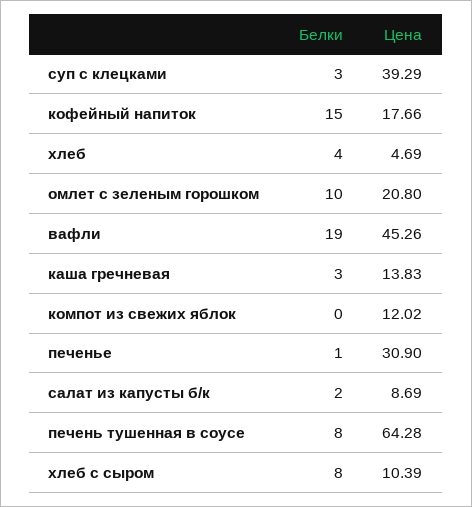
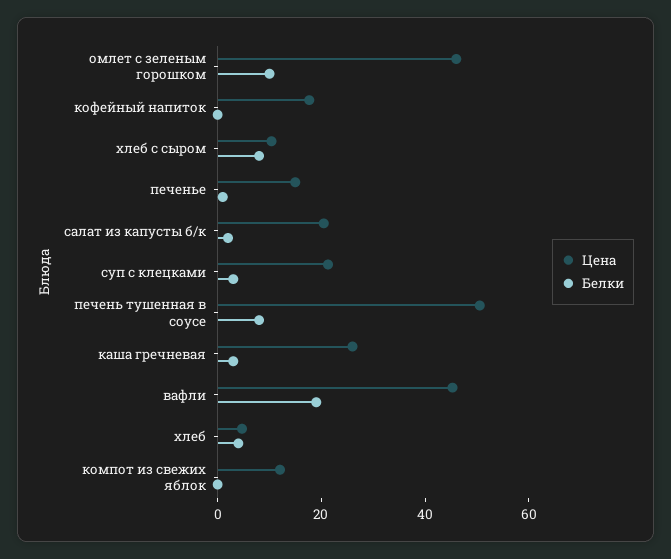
  {
    "Белки": {
      "суп с клецками": 3,
-     "кофейный напиток": 15,
+     "кофейный напиток": 0,
      "хлеб": 4,
      "омлет с зеленым горошком": 10,
      "вафли": 19,
      "каша гречневая": 3,
      "компот из свежих яблок": 0,
      "печенье": 1,
      "салат из капусты б/к": 2,
      "печень тушенная в соусе": 8,
      "хлеб с сыром": 8
    },
    "Цена": {
-     "суп с клецками": 39.29,
+     "суп с клецками": 20,
      "кофейный напиток": 17.66,
      "хлеб": 4.69,
-     "омлет с зеленым горошком": 20.8,
+     "омлет с зеленым горошком": 45,
      "вафли": 45.26,
-     "каша гречневая": 13.83,
+     "каша гречневая": 25,
      "компот из свежих яблок": 12.02,
-     "печенье": 30.9,
+     "печенье": 15,
-     "салат из капусты б/к": 8.69,
+     "салат из капусты б/к": 20,
-     "печень тушенная в соусе": 64.28,
+     "печень тушенная в соусе": 50,
      "хлеб с сыром": 10.39
    }
  }

